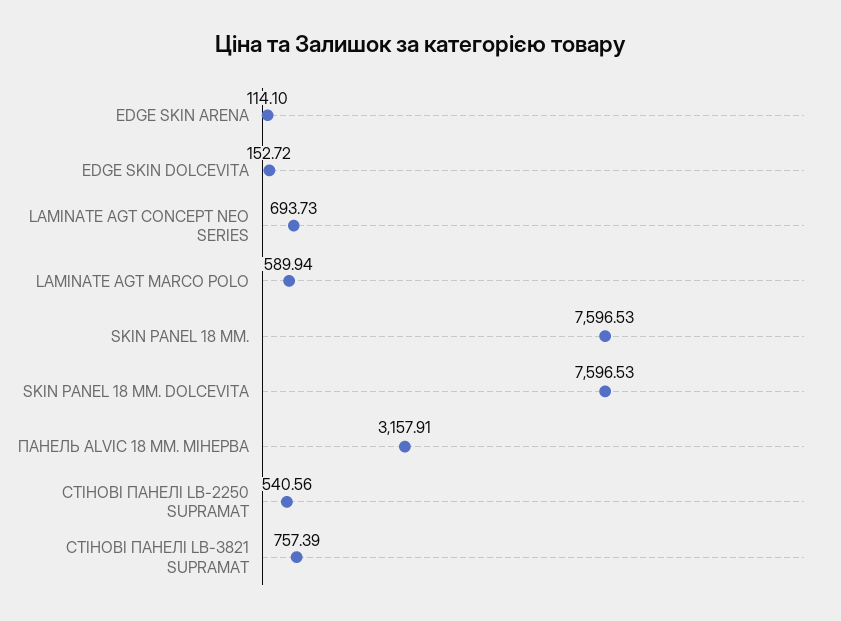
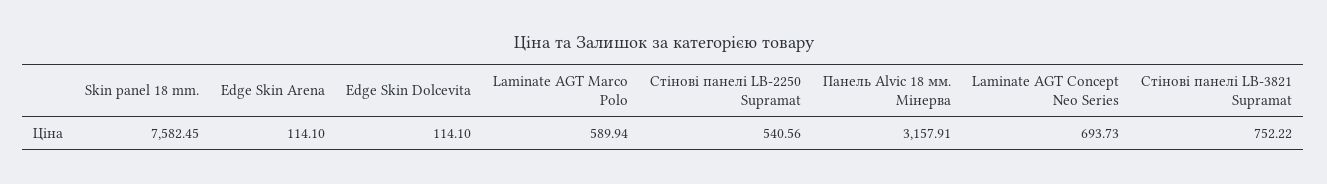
  {
    "EDGE SKIN ARENA": 114.1,
-   "EDGE SKIN DOLCEVITA": 152.72,
+   "EDGE SKIN DOLCEVITA": 114.1,
    "LAMINATE AGT CONCEPT NEO SERIES": 693.73,
    "LAMINATE AGT MARCO POLO": 589.94,
-   "SKIN PANEL 18 MM.": 7596.53,
+   "SKIN PANEL 18 MM.": 7582.45,
-   "SKIN PANEL 18 MM. DOLCEVITA": 7596.53,
    "ПАНЕЛЬ ALVIC 18 ММ. МІНЕРВА": 3157.91,
    "СТІНОВІ ПАНЕЛІ LB-2250 SUPRAMAT": 540.56,
-   "СТІНОВІ ПАНЕЛІ LB-3821 SUPRAMAT": 757.39
+   "СТІНОВІ ПАНЕЛІ LB-3821 SUPRAMAT": 752.22
  }

